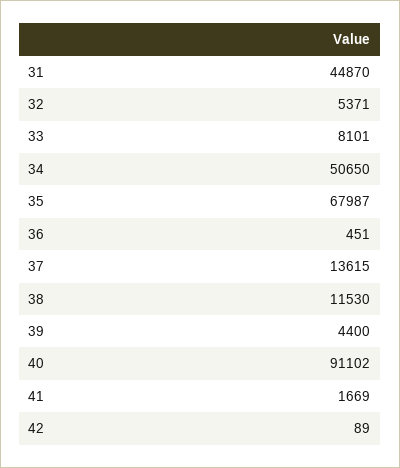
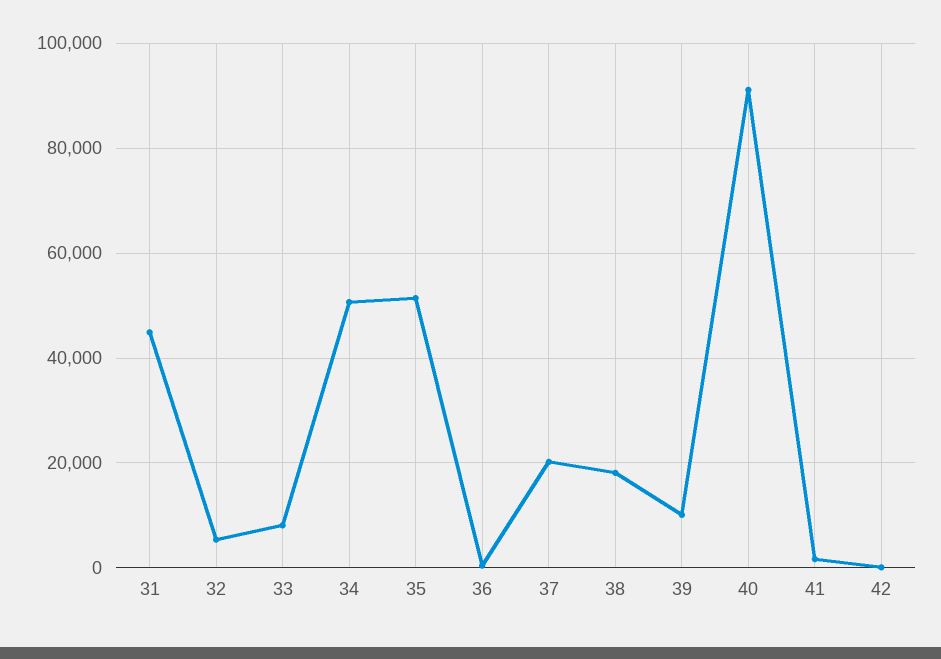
  {
    "31": 44870,
    "32": 5371,
    "33": 8101,
    "34": 50650,
-   "35": 67987,
+   "35": 52000,
    "36": 451,
-   "37": 13615,
+   "37": 20000,
-   "38": 11530,
+   "38": 18000,
-   "39": 4400,
+   "39": 10000,
    "40": 91102,
    "41": 1669,
    "42": 89
  }

